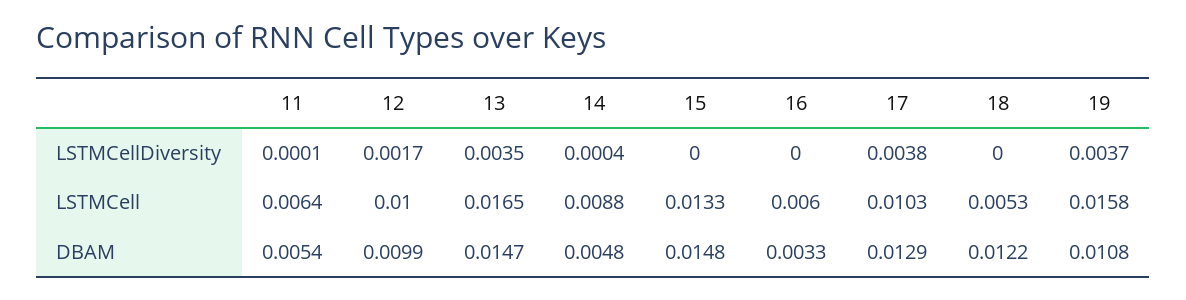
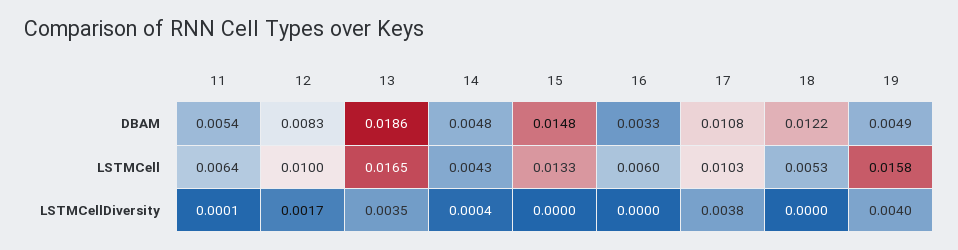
  {
    "11": {
      "LSTMCellDiversity": 0.0001,
      "LSTMCell": 0.0064,
      "DBAM": 0.0054
    },
    "12": {
      "LSTMCellDiversity": 0.0017,
      "LSTMCell": 0.01,
-     "DBAM": 0.0099
+     "DBAM": 0.0083
    },
    "13": {
      "LSTMCellDiversity": 0.0035,
      "LSTMCell": 0.0165,
-     "DBAM": 0.0147
+     "DBAM": 0.0186
    },
    "14": {
      "LSTMCellDiversity": 0.0004,
-     "LSTMCell": 0.0088,
+     "LSTMCell": 0.0043,
      "DBAM": 0.0048
    },
    "15": {
      "LSTMCellDiversity": 0,
      "LSTMCell": 0.0133,
      "DBAM": 0.0148
    },
    "16": {
      "LSTMCellDiversity": 0,
      "LSTMCell": 0.006,
      "DBAM": 0.0033
    },
    "17": {
      "LSTMCellDiversity": 0.0038,
      "LSTMCell": 0.0103,
-     "DBAM": 0.0129
+     "DBAM": 0.0108
    },
    "18": {
      "LSTMCellDiversity": 0,
      "LSTMCell": 0.0053,
      "DBAM": 0.0122
    },
    "19": {
-     "LSTMCellDiversity": 0.0037,
+     "LSTMCellDiversity": 0.004,
      "LSTMCell": 0.0158,
-     "DBAM": 0.0108
+     "DBAM": 0.0049
    }
  }

